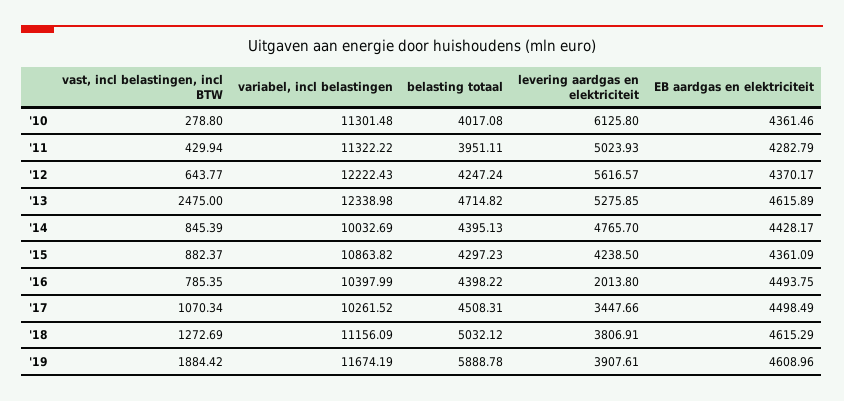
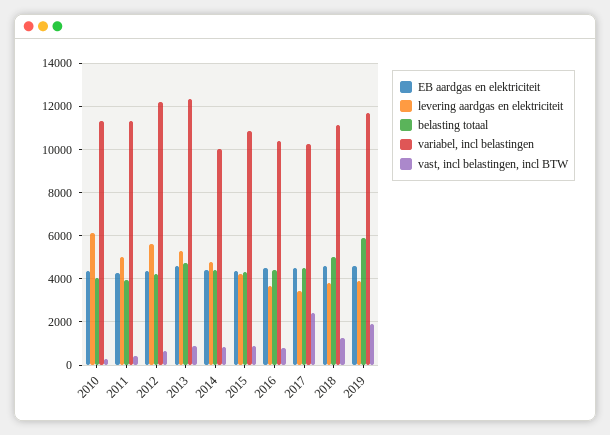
  {
    "vast, incl belastingen, incl BTW": {
      "'10": 278.8,
      "'11": 429.94,
      "'12": 643.77,
-     "'13": 2475,
+     "'13": 1000,
      "'14": 845.39,
      "'15": 882.37,
      "'16": 785.35,
-     "'17": 1070.34,
+     "'17": 2500,
      "'18": 1272.69,
      "'19": 1884.42
    },
    "variabel, incl belastingen": {
      "'10": 11301.48,
      "'11": 11322.22,
      "'12": 12222.43,
      "'13": 12338.98,
      "'14": 10032.69,
      "'15": 10863.82,
      "'16": 10397.99,
      "'17": 10261.52,
      "'18": 11156.09,
      "'19": 11674.19
    },
    "belasting totaal": {
      "'10": 4017.08,
      "'11": 3951.11,
      "'12": 4247.24,
      "'13": 4714.82,
      "'14": 4395.13,
      "'15": 4297.23,
      "'16": 4398.22,
      "'17": 4508.31,
      "'18": 5032.12,
      "'19": 5888.78
    },
    "levering aardgas en elektriciteit": {
      "'10": 6125.8,
      "'11": 5023.93,
      "'12": 5616.57,
      "'13": 5275.85,
      "'14": 4765.7,
      "'15": 4238.5,
-     "'16": 2013.8,
+     "'16": 3500,
      "'17": 3447.66,
      "'18": 3806.91,
      "'19": 3907.61
    },
    "EB aardgas en elektriciteit": {
      "'10": 4361.46,
      "'11": 4282.79,
      "'12": 4370.17,
      "'13": 4615.89,
      "'14": 4428.17,
      "'15": 4361.09,
      "'16": 4493.75,
      "'17": 4498.49,
      "'18": 4615.29,
      "'19": 4608.96
    }
  }

